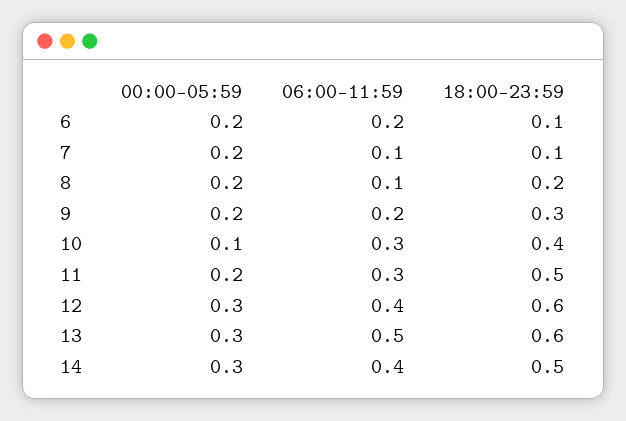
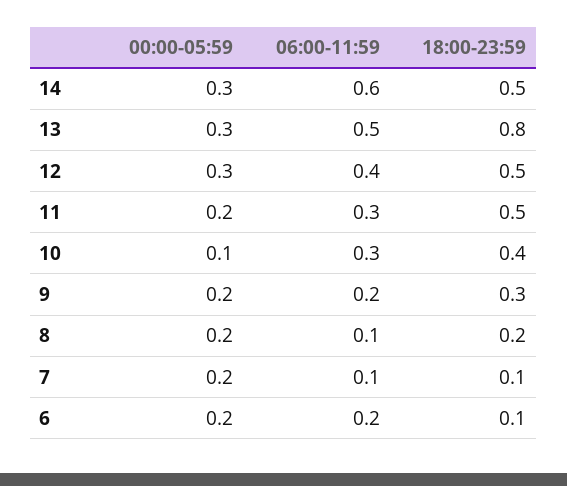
  {
    "00:00-05:59": {
      "6": 0.2,
      "7": 0.2,
      "8": 0.2,
      "9": 0.2,
      "10": 0.1,
      "11": 0.2,
      "12": 0.3,
      "13": 0.3,
      "14": 0.3
    },
    "06:00-11:59": {
      "6": 0.2,
      "7": 0.1,
      "8": 0.1,
      "9": 0.2,
      "10": 0.3,
      "11": 0.3,
      "12": 0.4,
      "13": 0.5,
-     "14": 0.4
+     "14": 0.6
    },
    "18:00-23:59": {
      "6": 0.1,
      "7": 0.1,
      "8": 0.2,
      "9": 0.3,
      "10": 0.4,
      "11": 0.5,
-     "12": 0.6,
+     "12": 0.5,
-     "13": 0.6,
+     "13": 0.8,
      "14": 0.5
    }
  }

